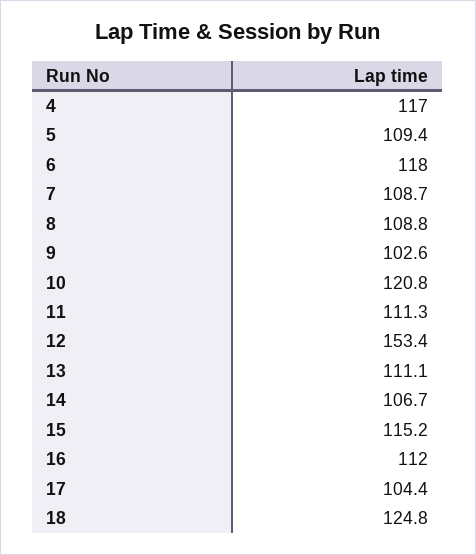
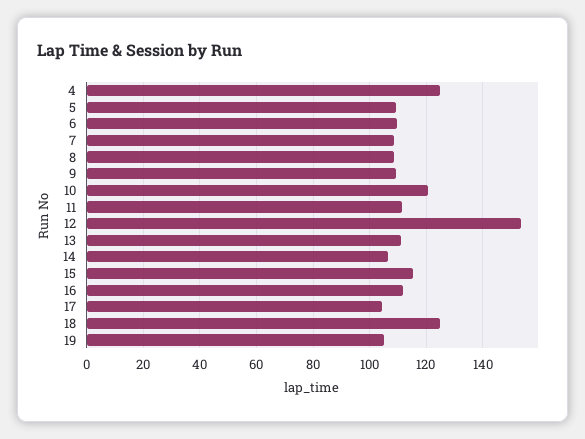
  {
-   "4": 117,
+   "4": 125,
    "5": 109.4,
-   "6": 118,
+   "6": 110,
    "7": 108.7,
    "8": 108.8,
-   "9": 102.6,
+   "9": 110,
    "10": 120.8,
    "11": 111.3,
    "12": 153.4,
    "13": 111.1,
    "14": 106.7,
    "15": 115.2,
    "16": 112,
    "17": 104.4,
-   "18": 124.8
+   "18": 124.8,
+   "19": 105
  }

